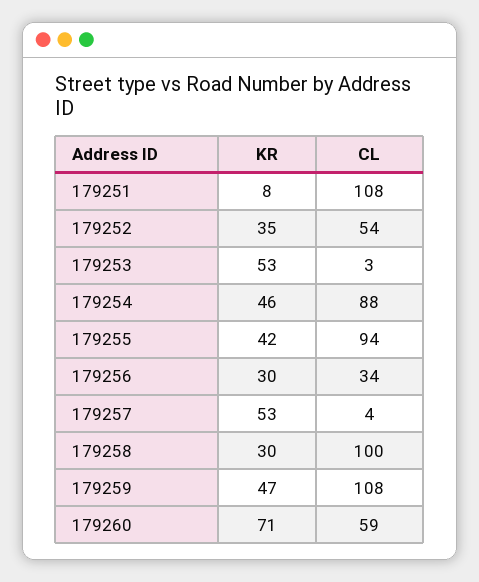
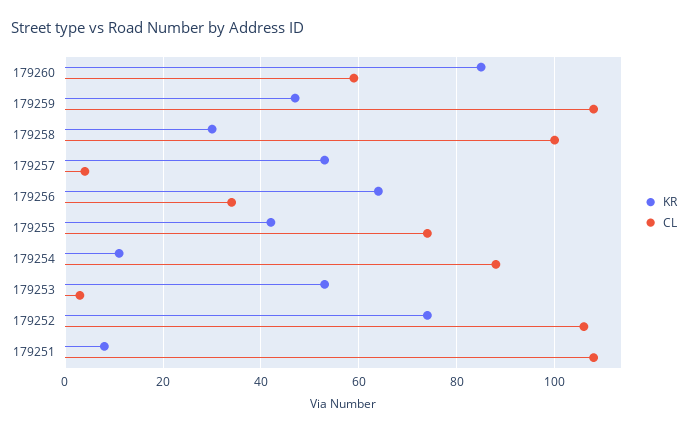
  {
    "KR": {
      "179251": 8,
-     "179252": 35,
+     "179252": 75,
      "179253": 53,
-     "179254": 46,
+     "179254": 10,
      "179255": 42,
-     "179256": 30,
+     "179256": 65,
      "179257": 53,
      "179258": 30,
      "179259": 47,
-     "179260": 71
+     "179260": 85
    },
    "CL": {
      "179251": 108,
-     "179252": 54,
+     "179252": 105,
      "179253": 3,
      "179254": 88,
-     "179255": 94,
+     "179255": 75,
      "179256": 34,
      "179257": 4,
      "179258": 100,
      "179259": 108,
      "179260": 59
    }
  }

